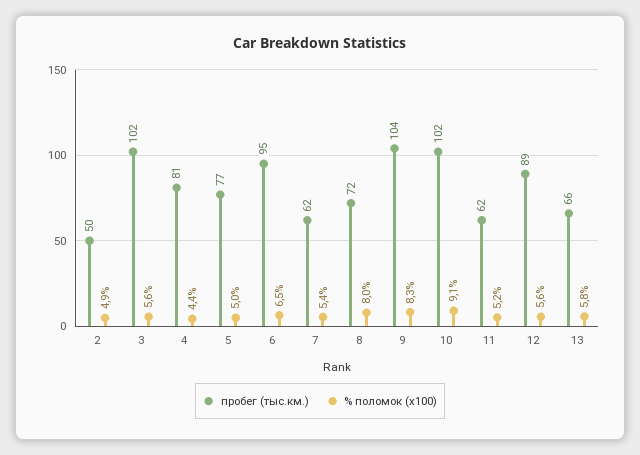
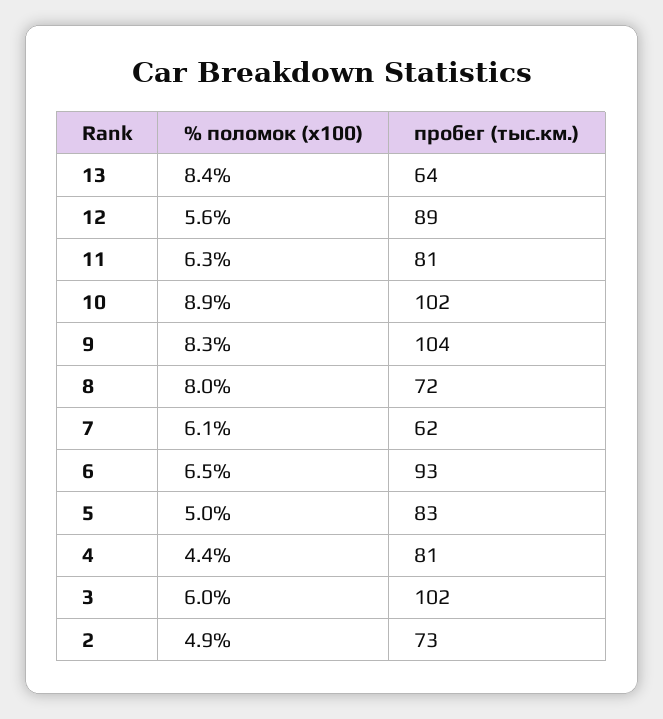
  {
    "пробег (тыс.км.)": {
-     "2": 50,
+     "2": 73,
      "3": 102,
      "4": 81,
-     "5": 77,
+     "5": 83,
-     "6": 95,
+     "6": 93,
      "7": 62,
      "8": 72,
      "9": 104,
      "10": 102,
-     "11": 62,
+     "11": 81,
      "12": 89,
-     "13": 66
+     "13": 64
    },
    "% поломок (x100)": {
      "2": 4.9,
-     "3": 5.6,
+     "3": 6,
      "4": 4.4,
      "5": 5,
      "6": 6.5,
-     "7": 5.4,
+     "7": 6.1,
      "8": 8,
      "9": 8.3,
-     "10": 9.1,
+     "10": 8.9,
-     "11": 5.2,
+     "11": 6.3,
      "12": 5.6,
-     "13": 5.8
+     "13": 8.4
    }
  }

